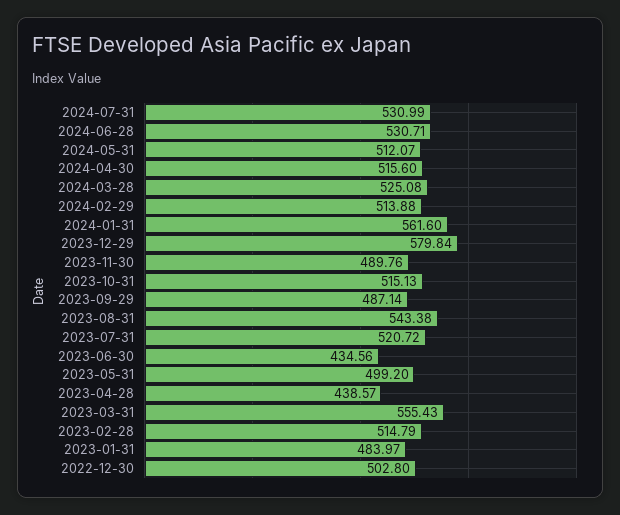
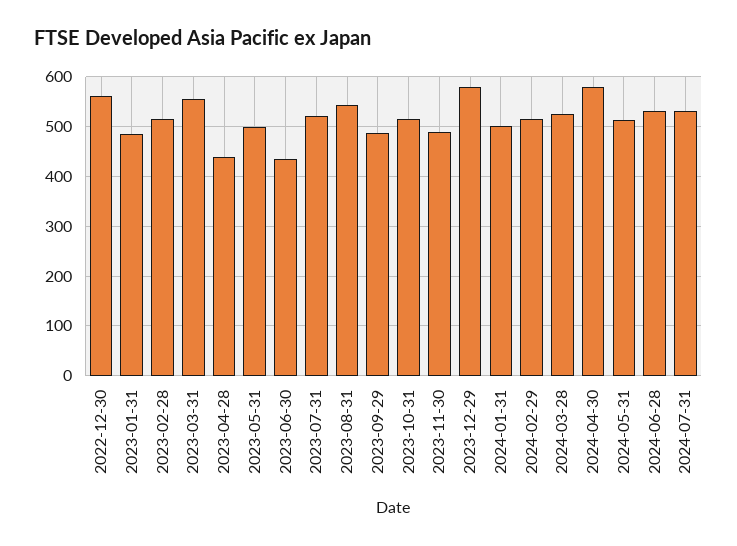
  {
    "2024-07-31": 530.99,
    "2024-06-28": 530.71,
    "2024-05-31": 512.07,
-   "2024-04-30": 515.6,
+   "2024-04-30": 580,
    "2024-03-28": 525.08,
    "2024-02-29": 513.88,
-   "2024-01-31": 561.6,
+   "2024-01-31": 500,
    "2023-12-29": 579.84,
    "2023-11-30": 489.76,
    "2023-10-31": 515.13,
    "2023-09-29": 487.14,
    "2023-08-31": 543.38,
    "2023-07-31": 520.72,
    "2023-06-30": 434.56,
    "2023-05-31": 499.2,
    "2023-04-28": 438.57,
    "2023-03-31": 555.43,
    "2023-02-28": 514.79,
    "2023-01-31": 483.97,
-   "2022-12-30": 502.8
+   "2022-12-30": 560
  }

